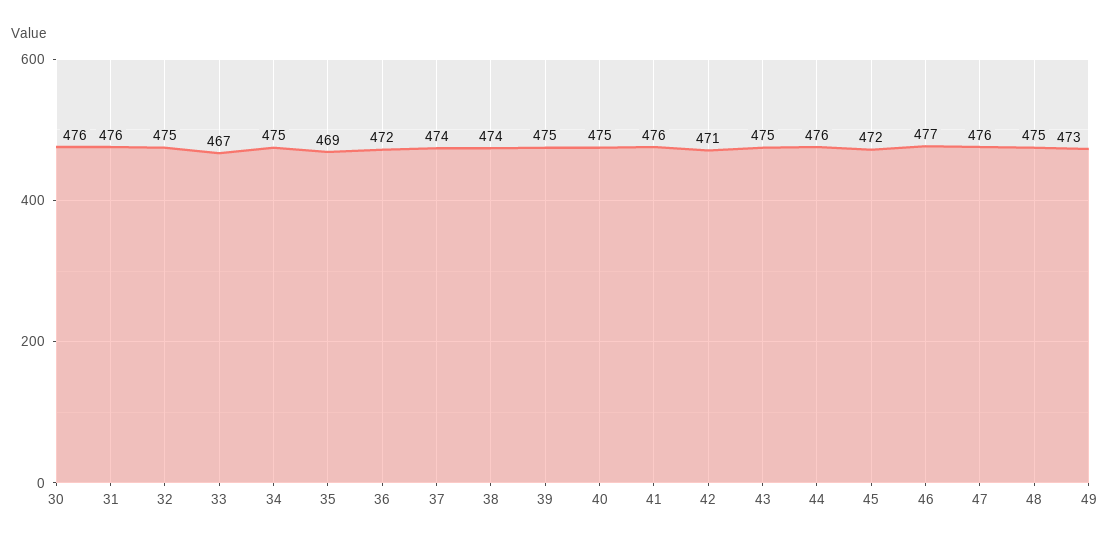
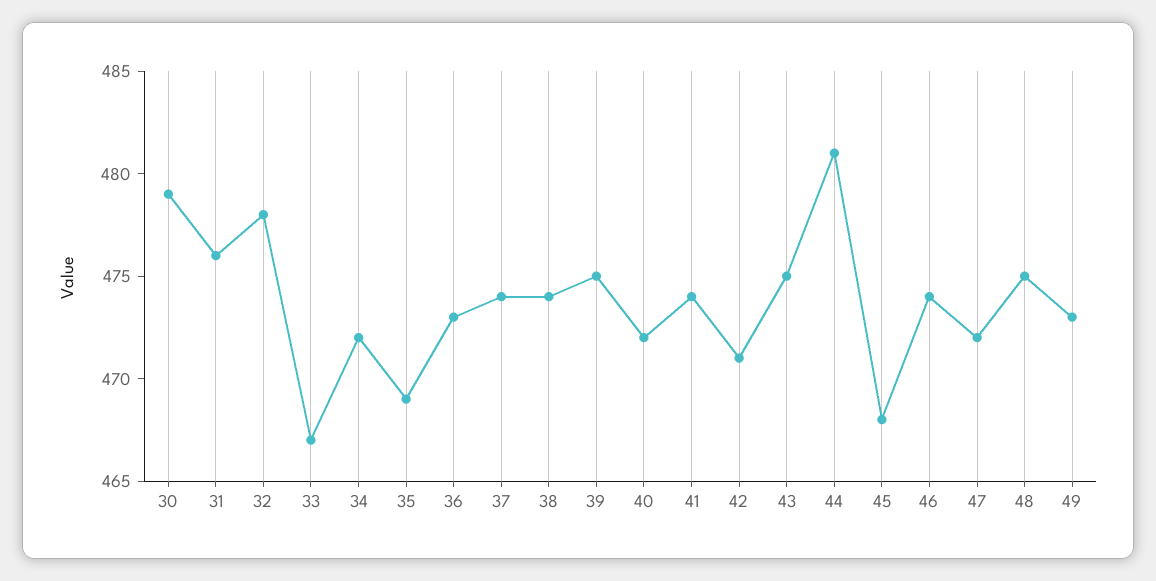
  {
-   "30": 476,
+   "30": 479,
    "31": 476,
-   "32": 475,
+   "32": 478,
    "33": 467,
-   "34": 475,
+   "34": 472,
    "35": 469,
-   "36": 472,
+   "36": 473,
    "37": 474,
    "38": 474,
    "39": 475,
-   "40": 475,
+   "40": 472,
-   "41": 476,
+   "41": 474,
    "42": 471,
    "43": 475,
-   "44": 476,
+   "44": 481,
-   "45": 472,
+   "45": 468,
-   "46": 477,
+   "46": 474,
-   "47": 476,
+   "47": 472,
    "48": 475,
    "49": 473
  }

